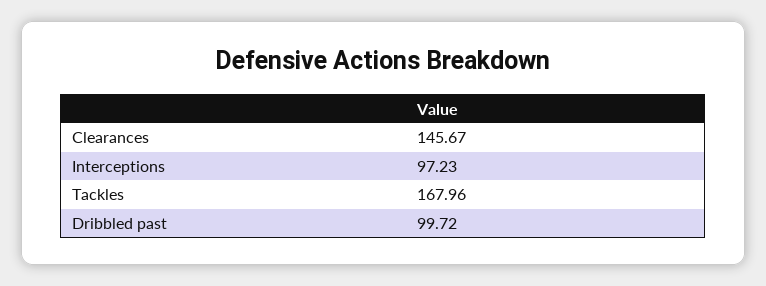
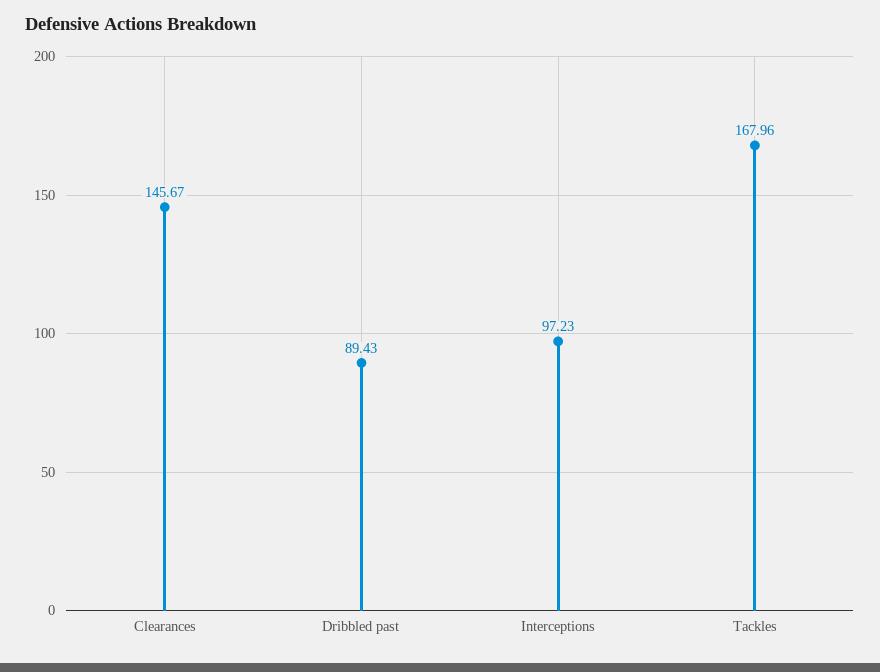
  {
    "Clearances": 145.67,
    "Interceptions": 97.23,
    "Tackles": 167.96,
-   "Dribbled past": 99.72
+   "Dribbled past": 89.43
  }

